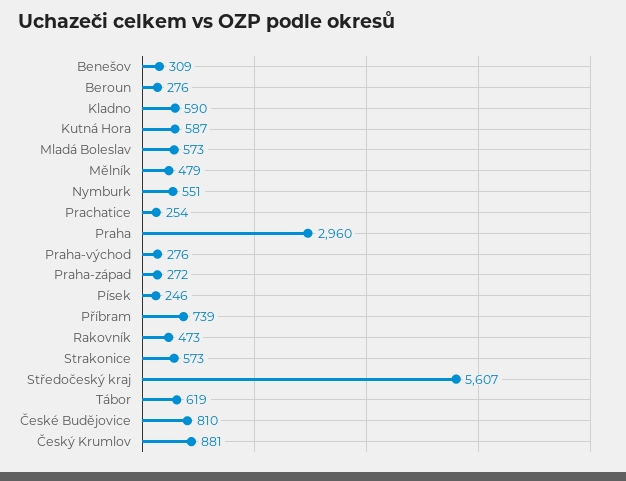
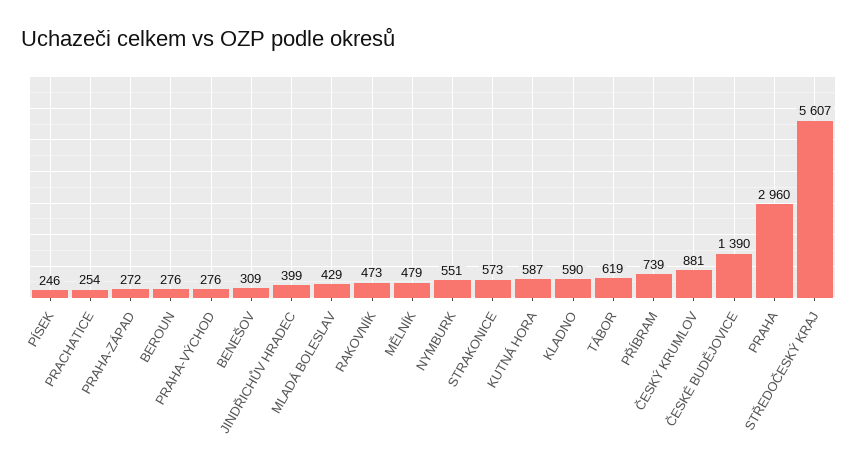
  {
    "Benešov": 309,
    "Beroun": 276,
    "Kladno": 590,
    "Kutná Hora": 587,
-   "Mladá Boleslav": 573,
+   "Mladá Boleslav": 429,
    "Mělník": 479,
    "Nymburk": 551,
    "Prachatice": 254,
    "Praha": 2960,
    "Praha-východ": 276,
    "Praha-západ": 272,
    "Písek": 246,
    "Příbram": 739,
    "Rakovník": 473,
    "Strakonice": 573,
    "Středočeský kraj": 5607,
    "Tábor": 619,
-   "České Budějovice": 810,
+   "České Budějovice": 1390,
-   "Český Krumlov": 881
+   "Český Krumlov": 881,
+   "JINDŘICHŮV HRADEC": 399
  }

